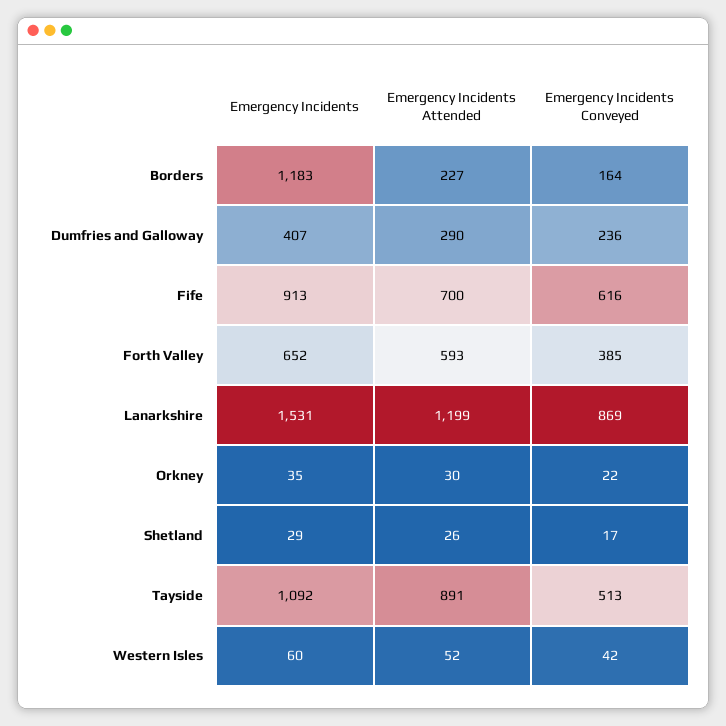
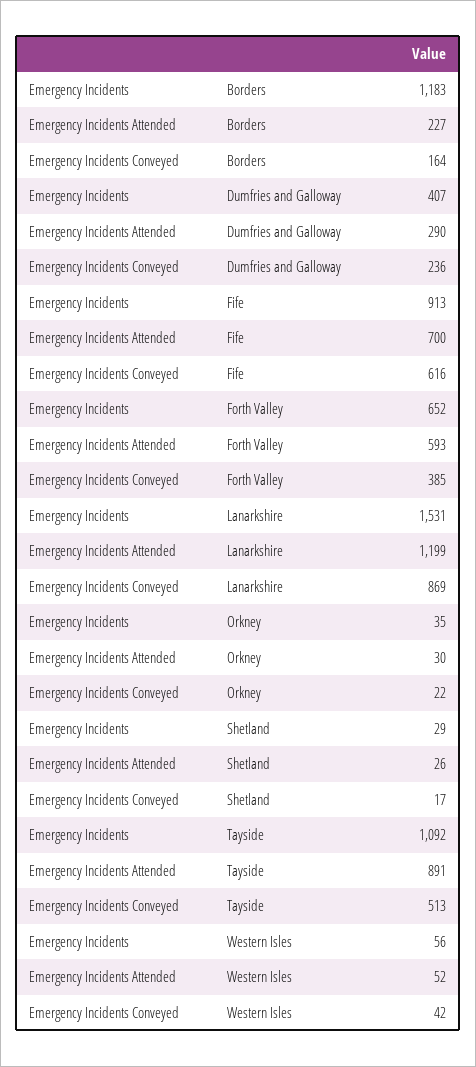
  {
    "Emergency Incidents": {
      "Borders": 1183,
      "Dumfries and Galloway": 407,
      "Fife": 913,
      "Forth Valley": 652,
      "Lanarkshire": 1531,
      "Orkney": 35,
      "Shetland": 29,
      "Tayside": 1092,
-     "Western Isles": 60
+     "Western Isles": 56
    },
    "Emergency Incidents Attended": {
      "Borders": 227,
      "Dumfries and Galloway": 290,
      "Fife": 700,
      "Forth Valley": 593,
      "Lanarkshire": 1199,
      "Orkney": 30,
      "Shetland": 26,
      "Tayside": 891,
      "Western Isles": 52
    },
    "Emergency Incidents Conveyed": {
      "Borders": 164,
      "Dumfries and Galloway": 236,
      "Fife": 616,
      "Forth Valley": 385,
      "Lanarkshire": 869,
      "Orkney": 22,
      "Shetland": 17,
      "Tayside": 513,
      "Western Isles": 42
    }
  }

